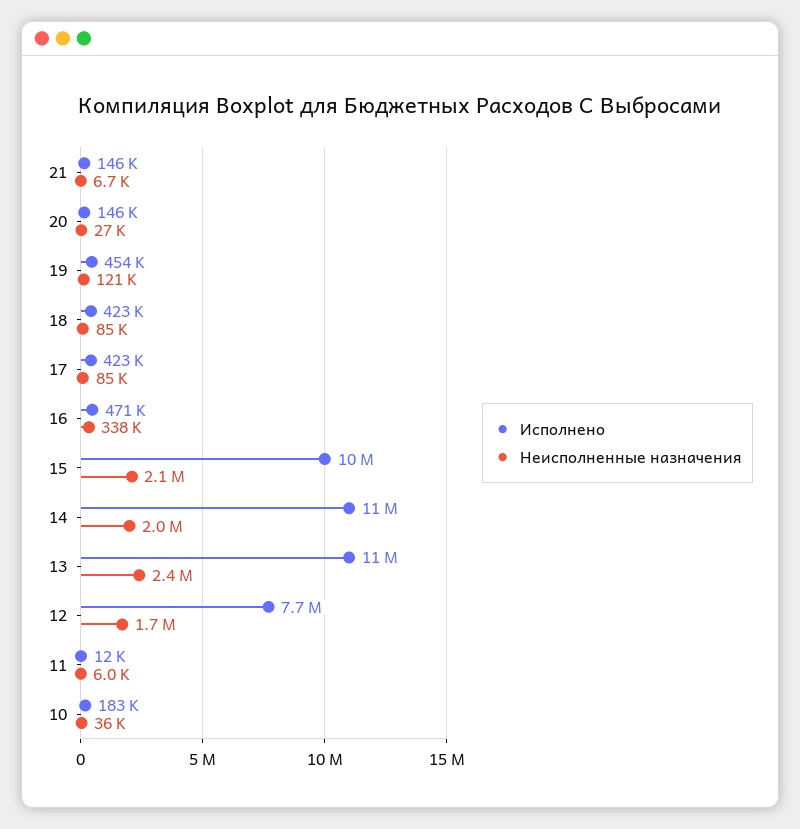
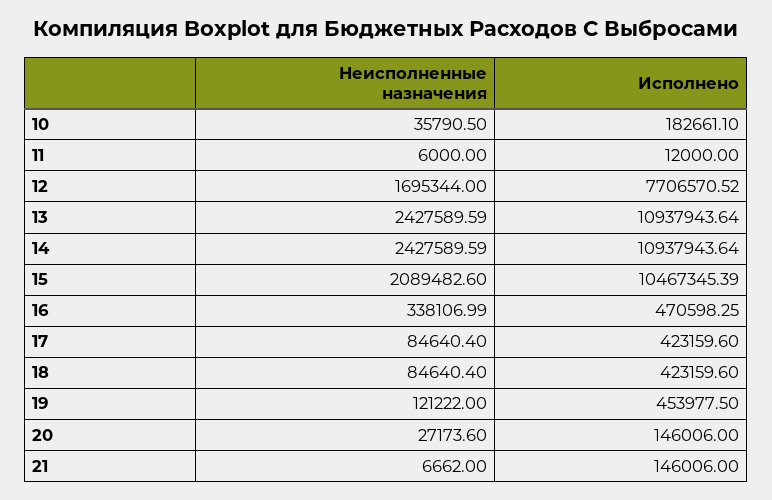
  {
    "Исполнено": {
      "21": 146006,
      "20": 146006,
      "19": 453977.5,
      "18": 423159.6,
      "17": 423159.6,
      "16": 470598.25,
      "15": 10467345.39,
      "14": 10937943.64,
      "13": 10937943.64,
      "12": 7706570.52,
      "11": 12000,
      "10": 182661.1
    },
    "Неисполненные назначения": {
      "21": 6662,
      "20": 27173.6,
      "19": 121222,
      "18": 84640.4,
      "17": 84640.4,
      "16": 338106.99,
      "15": 2089482.6,
-     "14": 2000000,
+     "14": 2427589.59,
      "13": 2427589.59,
      "12": 1695344,
      "11": 6000,
      "10": 35790.5
    }
  }

